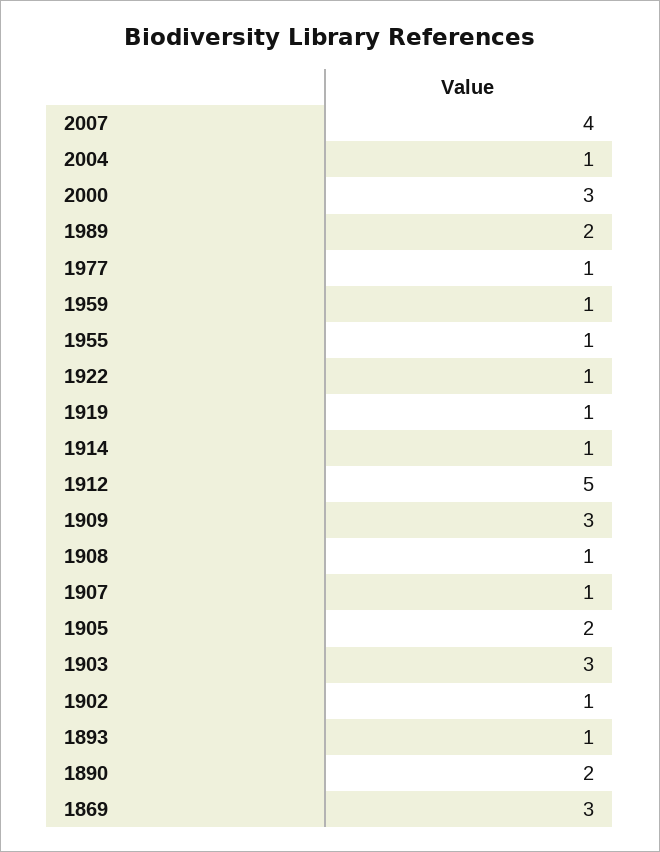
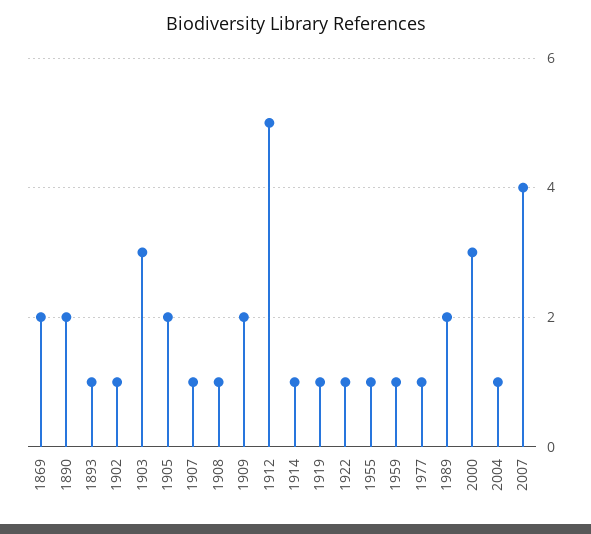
  {
    "2007": 4,
    "2004": 1,
    "2000": 3,
    "1989": 2,
    "1977": 1,
    "1959": 1,
    "1955": 1,
    "1922": 1,
    "1919": 1,
    "1914": 1,
    "1912": 5,
-   "1909": 3,
+   "1909": 2,
    "1908": 1,
    "1907": 1,
    "1905": 2,
    "1903": 3,
    "1902": 1,
    "1893": 1,
    "1890": 2,
-   "1869": 3
+   "1869": 2
  }

